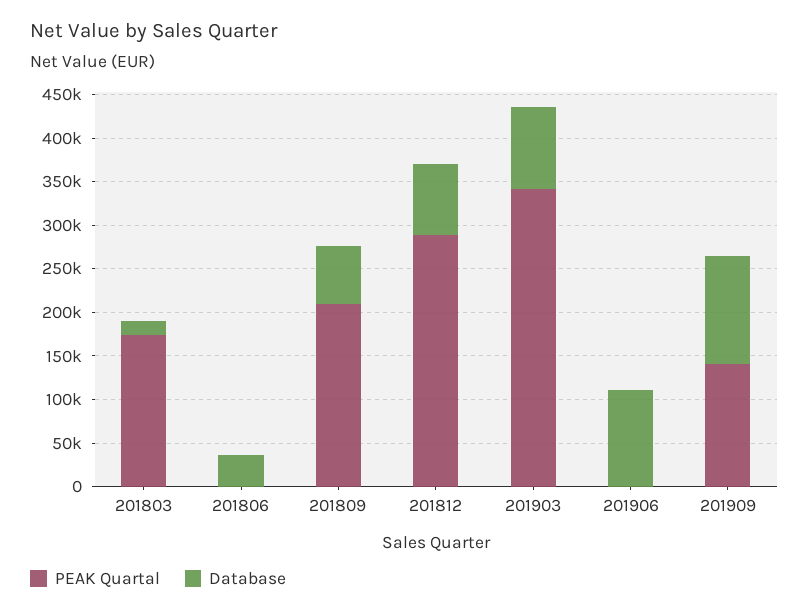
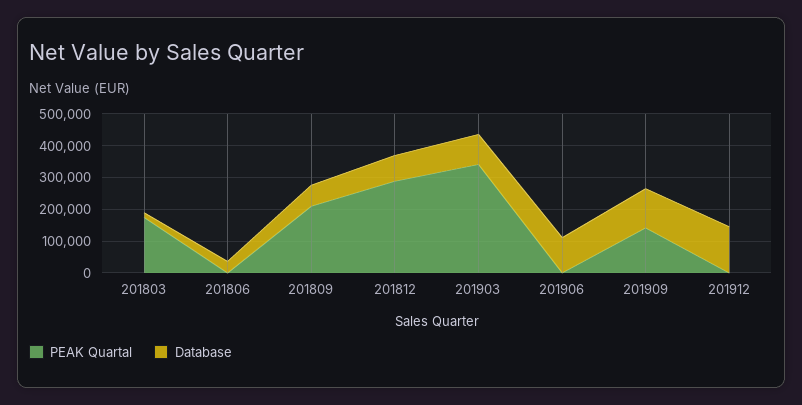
  {
    "PEAK Quartal": {
      "201803": 170000,
      "201806": 0,
      "201809": 210000,
      "201812": 290000,
      "201903": 340000,
      "201906": 0,
-     "201909": 140000
+     "201909": 140000,
+     "201912": 0
    },
    "Database": {
      "201803": 20000,
      "201806": 40000,
      "201809": 70000,
      "201812": 80000,
      "201903": 90000,
      "201906": 110000,
-     "201909": 120000
+     "201909": 120000,
+     "201912": 150000
    }
  }

